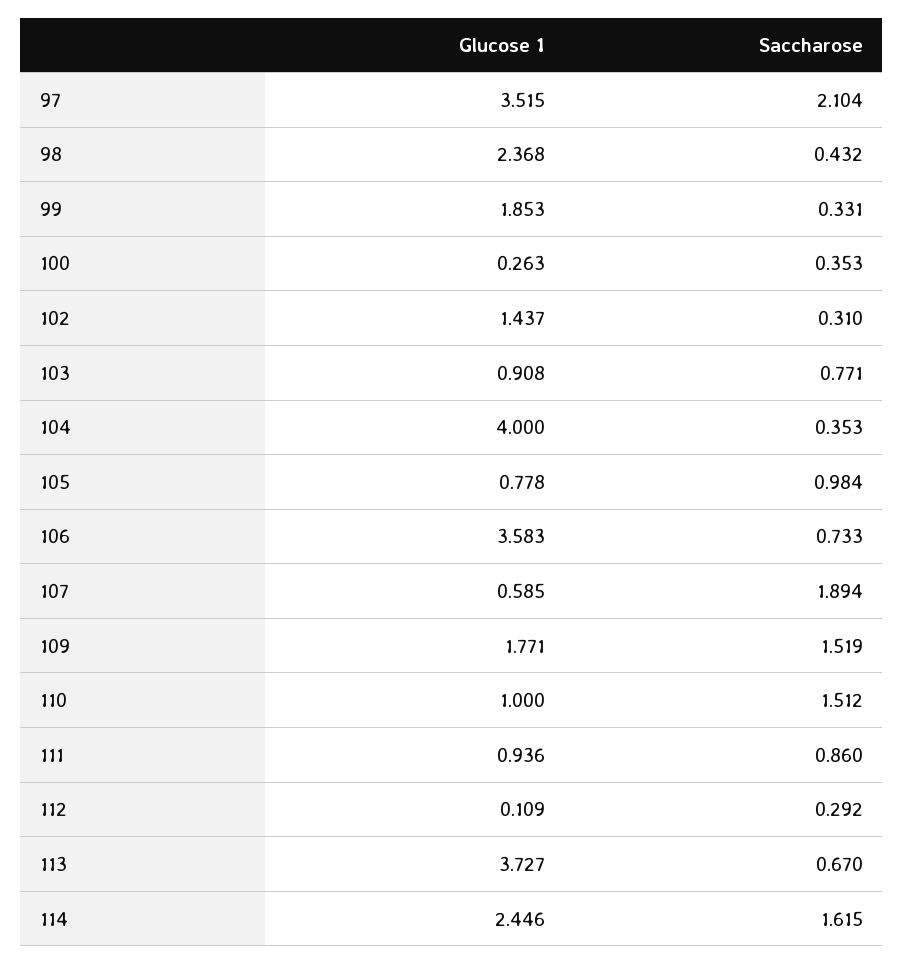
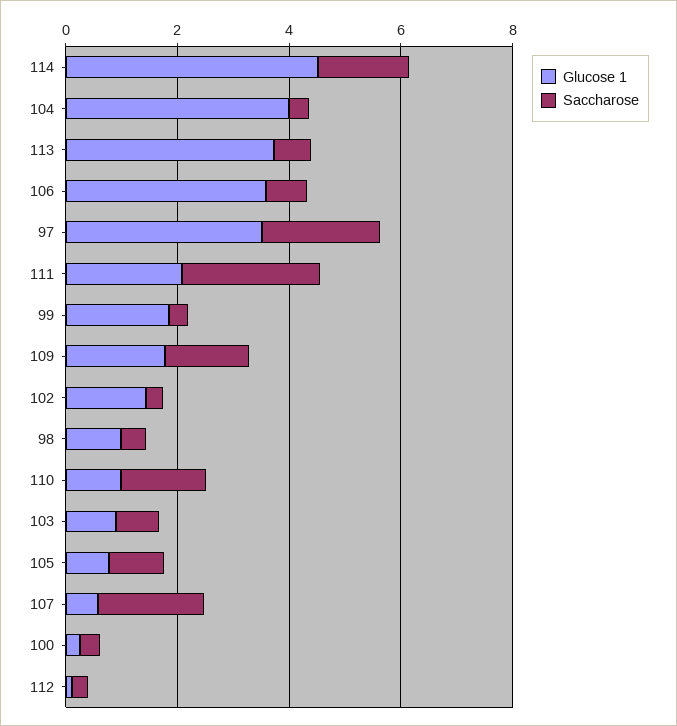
  {
    "Glucose 1": {
      "97": 3.515,
-     "98": 2.368,
+     "98": 1,
      "99": 1.853,
      "100": 0.263,
      "102": 1.437,
      "103": 0.908,
      "104": 4,
      "105": 0.778,
      "106": 3.583,
      "107": 0.585,
      "109": 1.771,
      "110": 1,
-     "111": 0.936,
+     "111": 2,
      "112": 0.109,
      "113": 3.727,
-     "114": 2.446
+     "114": 4.5
    },
    "Saccharose": {
      "97": 2.104,
      "98": 0.432,
      "99": 0.331,
      "100": 0.353,
      "102": 0.31,
      "103": 0.771,
      "104": 0.353,
      "105": 0.984,
      "106": 0.733,
      "107": 1.894,
      "109": 1.519,
      "110": 1.512,
-     "111": 0.86,
+     "111": 2.5,
      "112": 0.292,
      "113": 0.67,
      "114": 1.615
    }
  }

